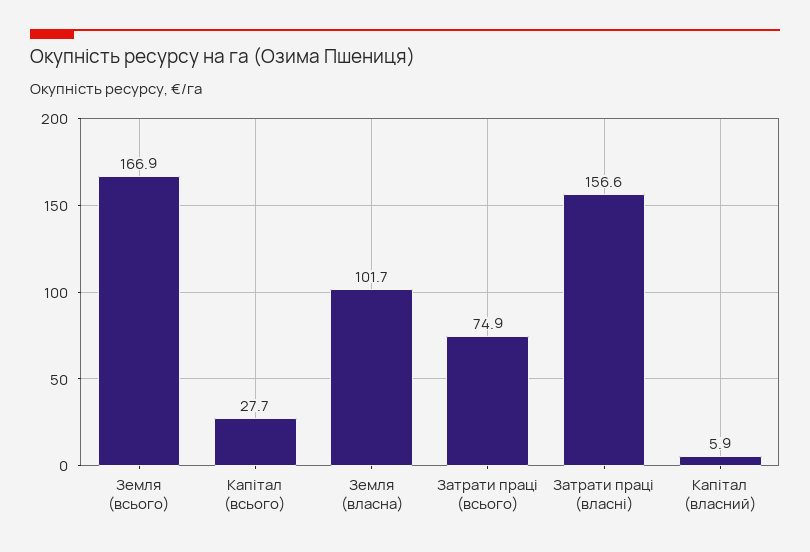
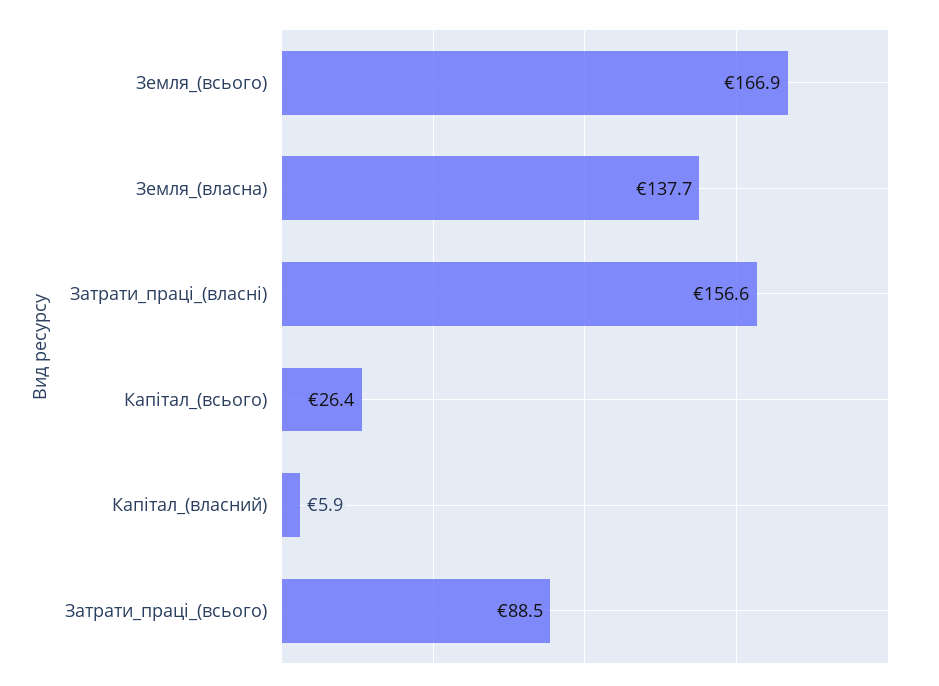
  {
    "Земля (всього)": 166.9,
-   "Капітал (всього)": 27.7,
+   "Капітал (всього)": 26.4,
-   "Земля (власна)": 101.7,
+   "Земля (власна)": 137.7,
-   "Затрати праці (всього)": 74.9,
+   "Затрати праці (всього)": 88.5,
    "Затрати праці (власні)": 156.6,
    "Капітал (власний)": 5.9
  }

